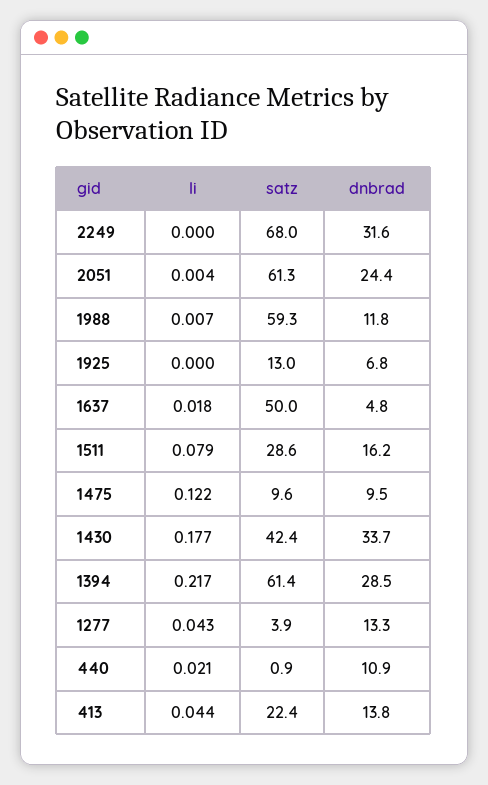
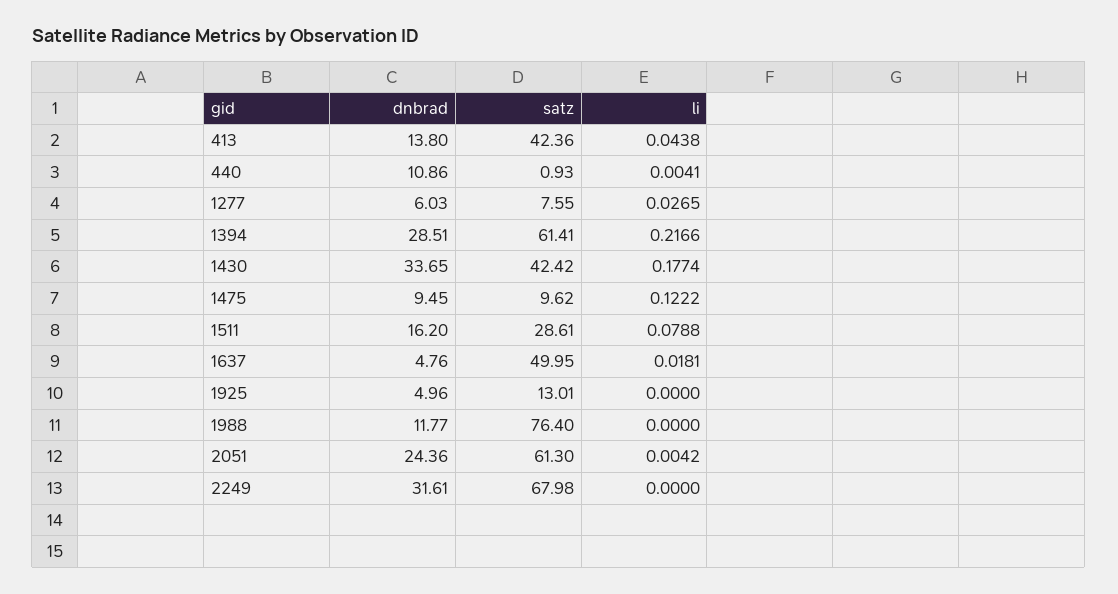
  {
    "li": {
      "2249": 0,
      "2051": 0.0042,
-     "1988": 0.007,
+     "1988": 0,
      "1925": 0,
      "1637": 0.0181,
      "1511": 0.0788,
      "1475": 0.1222,
      "1430": 0.1774,
      "1394": 0.2166,
-     "1277": 0.043,
+     "1277": 0.0265,
-     "440": 0.021,
+     "440": 0.0041,
      "413": 0.0438
    },
    "satz": {
      "2249": 67.98,
      "2051": 61.3,
-     "1988": 59.3,
+     "1988": 76.4,
      "1925": 13.01,
      "1637": 49.95,
      "1511": 28.61,
      "1475": 9.62,
      "1430": 42.42,
      "1394": 61.41,
-     "1277": 3.9,
+     "1277": 7.55,
      "440": 0.93,
-     "413": 22.4
+     "413": 42.36
    },
    "dnbrad": {
      "2249": 31.61,
      "2051": 24.36,
      "1988": 11.77,
-     "1925": 6.8,
+     "1925": 4.96,
      "1637": 4.76,
      "1511": 16.2,
      "1475": 9.45,
      "1430": 33.65,
      "1394": 28.51,
-     "1277": 13.3,
+     "1277": 6.03,
      "440": 10.86,
      "413": 13.8
    }
  }

